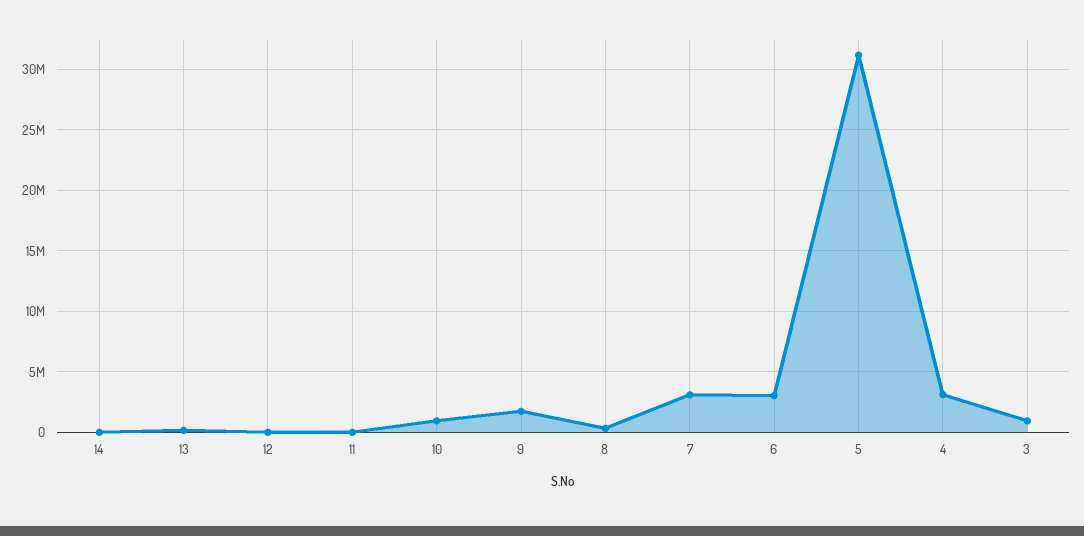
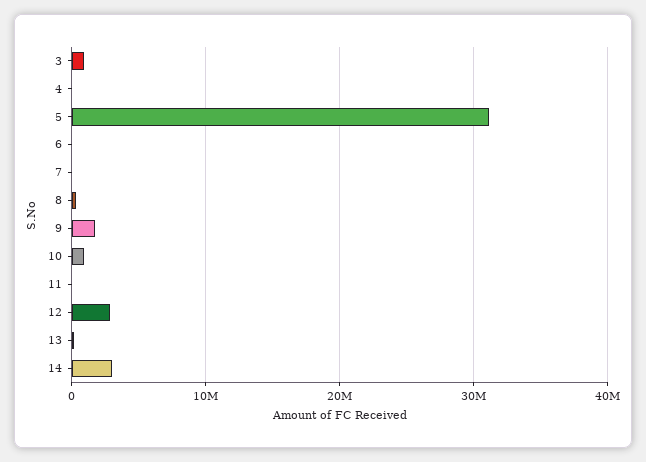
  {
-   "14": 0,
+   "14": 3000000,
    "13": 0,
-   "12": 0,
+   "12": 3000000,
    "11": 0,
    "10": 1000000,
    "9": 1500000,
    "8": 500000,
-   "7": 3000000,
+   "7": 0,
-   "6": 3000000,
+   "6": 0,
    "5": 31000000,
-   "4": 3000000,
+   "4": 0,
    "3": 1000000
  }

